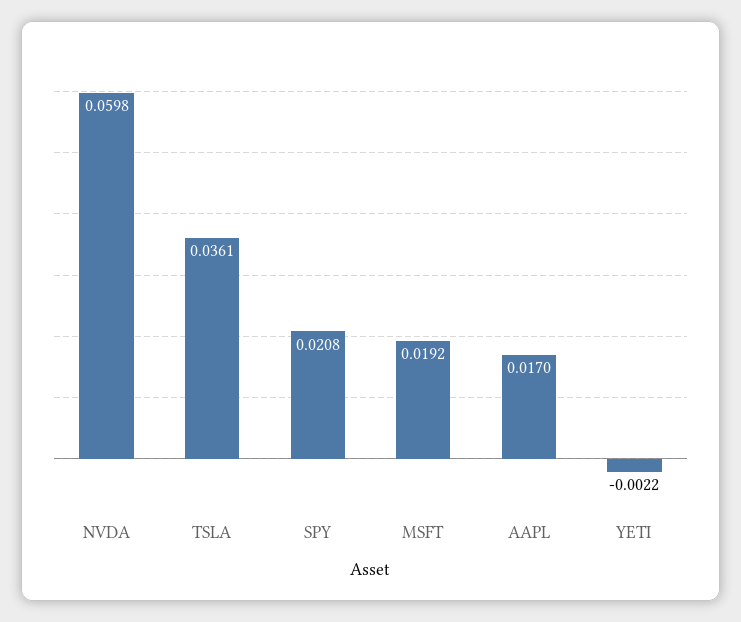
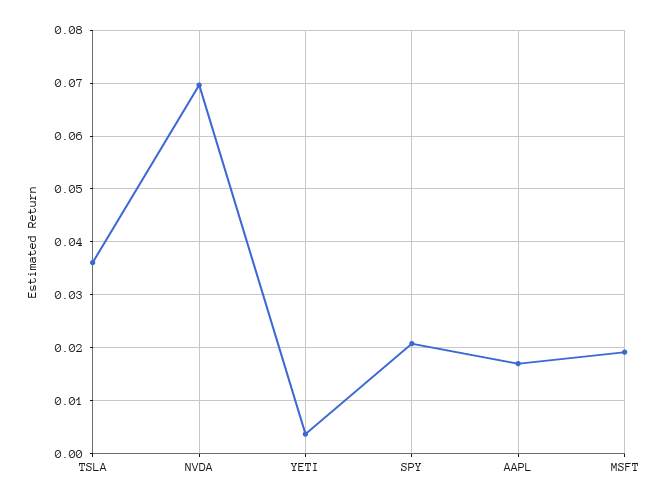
  {
-   "NVDA": 0.0598,
+   "NVDA": 0.07,
    "TSLA": 0.0361,
    "SPY": 0.0208,
    "MSFT": 0.0192,
    "AAPL": 0.017,
-   "YETI": -0.0022
+   "YETI": 0.004
  }

